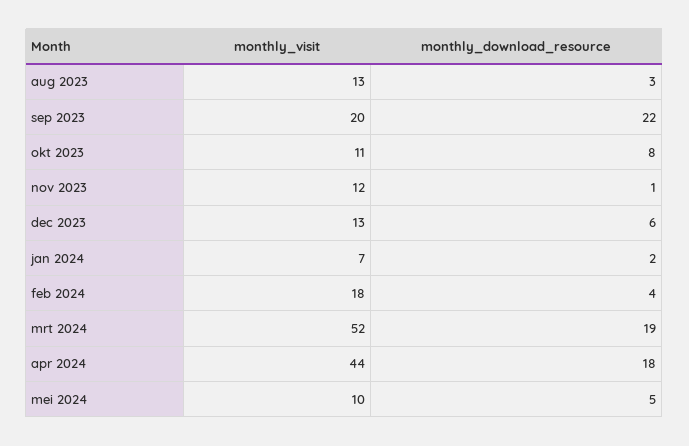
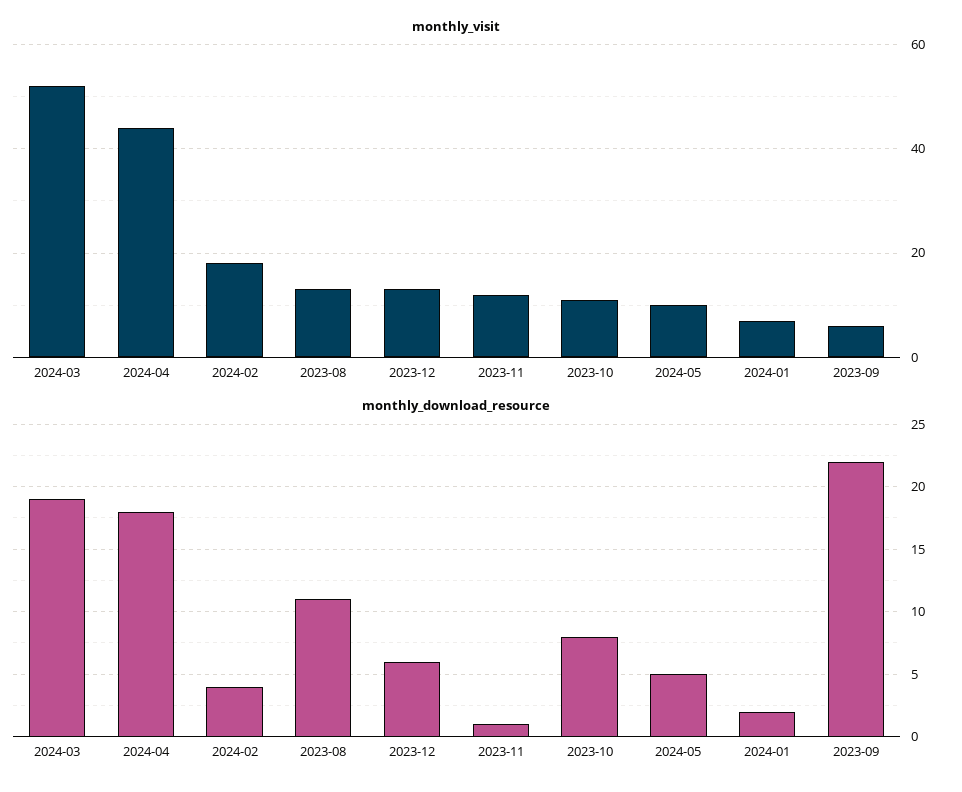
  {
    "monthly_visit": {
      "aug 2023": 13,
-     "sep 2023": 20,
+     "sep 2023": 5,
      "okt 2023": 11,
      "nov 2023": 12,
      "dec 2023": 13,
      "jan 2024": 7,
      "feb 2024": 18,
      "mrt 2024": 52,
      "apr 2024": 44,
      "mei 2024": 10
    },
    "monthly_download_resource": {
-     "aug 2023": 3,
+     "aug 2023": 11,
      "sep 2023": 22,
      "okt 2023": 8,
      "nov 2023": 1,
      "dec 2023": 6,
      "jan 2024": 2,
      "feb 2024": 4,
      "mrt 2024": 19,
      "apr 2024": 18,
      "mei 2024": 5
    }
  }

